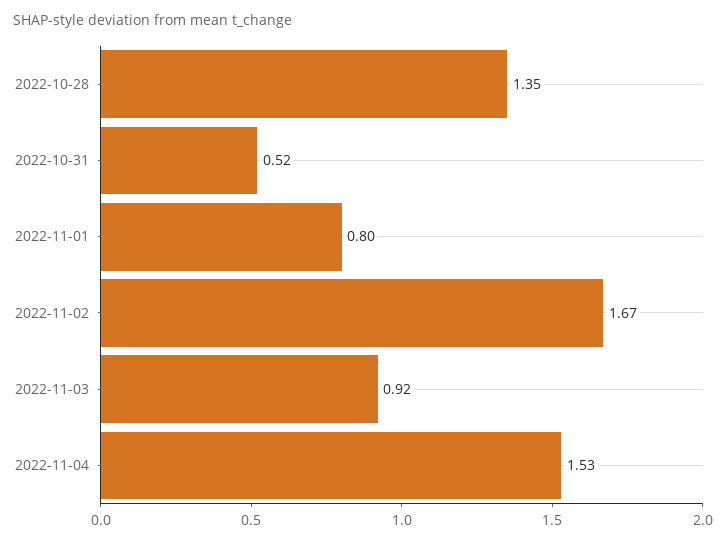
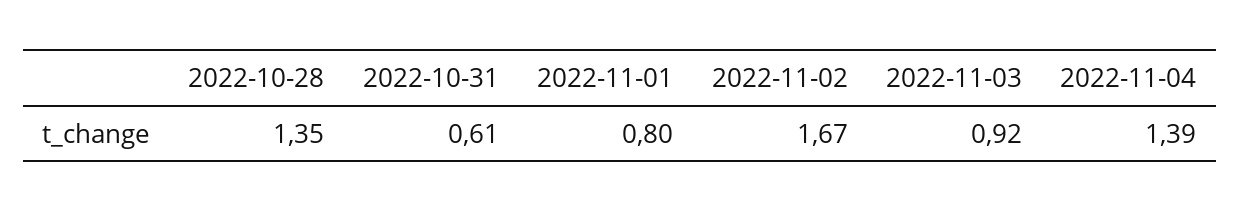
  {
    "2022-10-28": 1.35,
-   "2022-10-31": 0.52,
+   "2022-10-31": 0.61,
    "2022-11-01": 0.8,
    "2022-11-02": 1.67,
    "2022-11-03": 0.92,
-   "2022-11-04": 1.53
+   "2022-11-04": 1.39
  }

